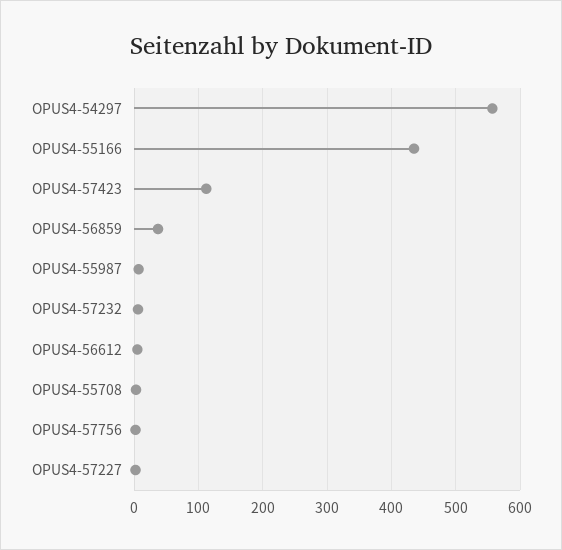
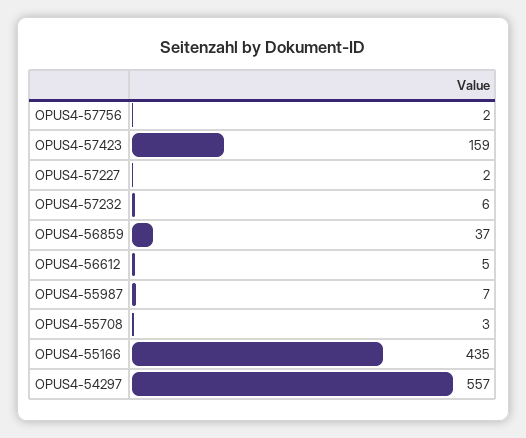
  {
    "OPUS4-54297": 557,
    "OPUS4-55166": 435,
-   "OPUS4-57423": 110,
+   "OPUS4-57423": 159,
    "OPUS4-56859": 37,
    "OPUS4-55987": 7,
    "OPUS4-57232": 6,
    "OPUS4-56612": 5,
    "OPUS4-55708": 3,
    "OPUS4-57756": 2,
    "OPUS4-57227": 2
  }

